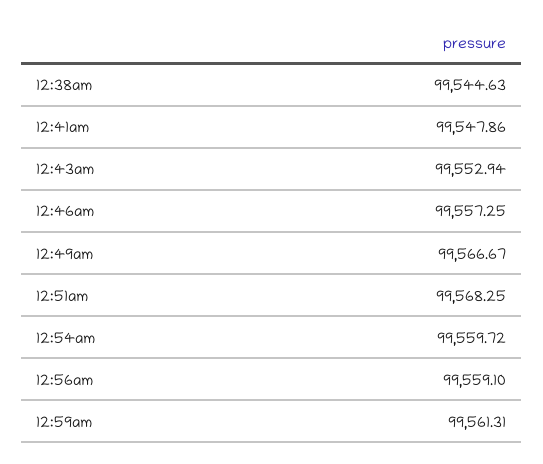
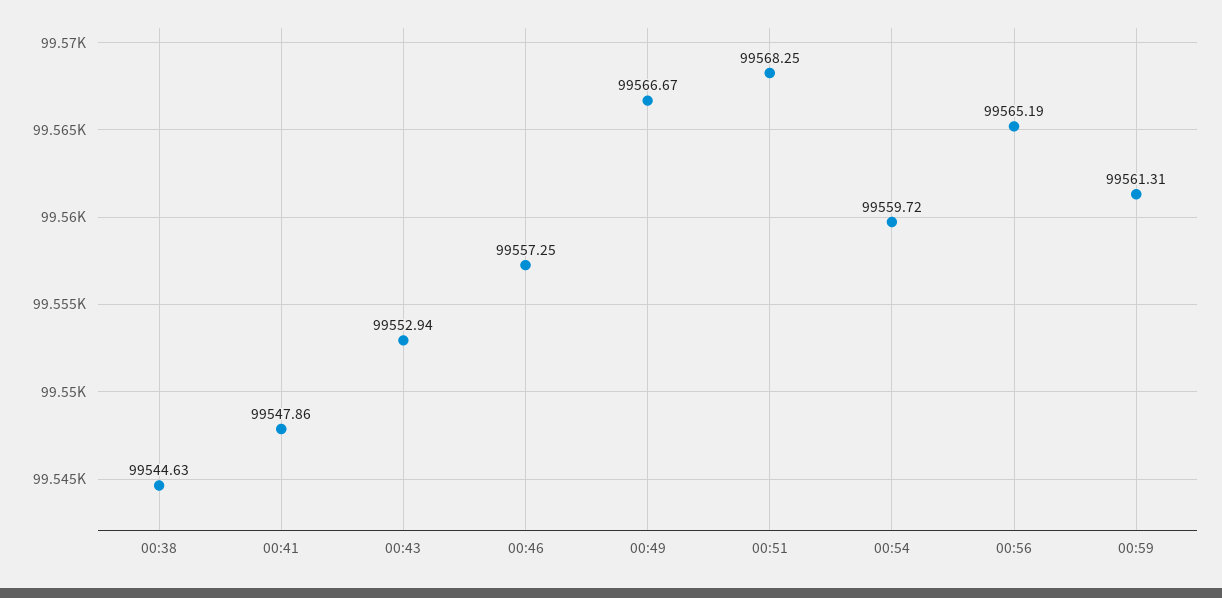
  {
    "12:38am": 99544.63,
    "12:41am": 99547.86,
    "12:43am": 99552.94,
    "12:46am": 99557.25,
    "12:49am": 99566.67,
    "12:51am": 99568.25,
    "12:54am": 99559.72,
-   "12:56am": 99559.1,
+   "12:56am": 99565.19,
    "12:59am": 99561.31
  }

